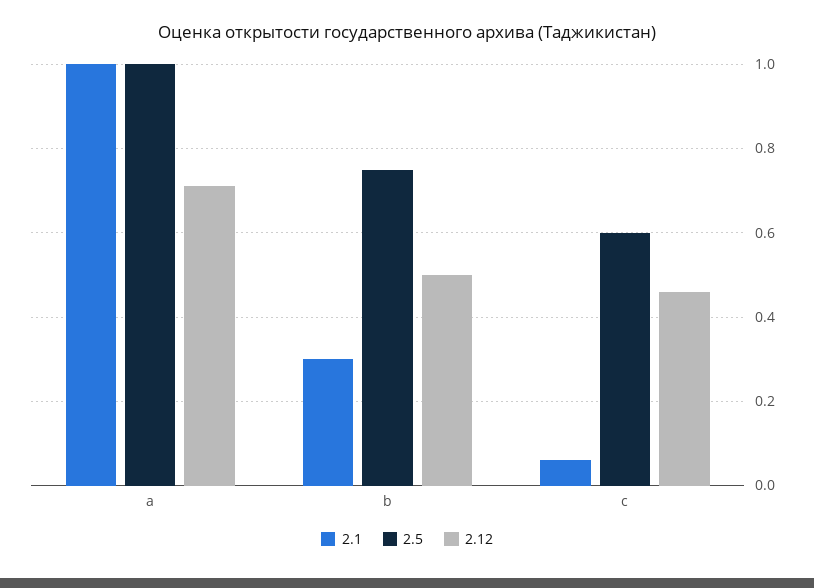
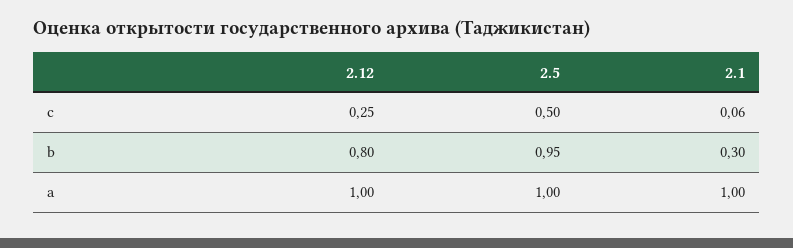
  {
    "2.1": {
      "a": 1,
      "b": 0.3,
      "c": 0.06
    },
    "2.5": {
      "a": 1,
-     "b": 0.75,
+     "b": 0.95,
-     "c": 0.6
+     "c": 0.5
    },
    "2.12": {
-     "a": 0.7,
+     "a": 1,
-     "b": 0.5,
+     "b": 0.8,
-     "c": 0.45
+     "c": 0.25
    }
  }

